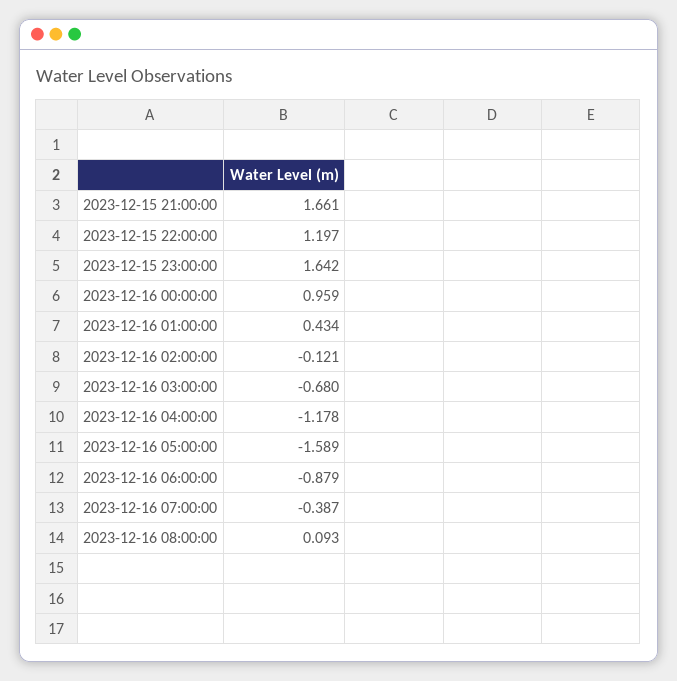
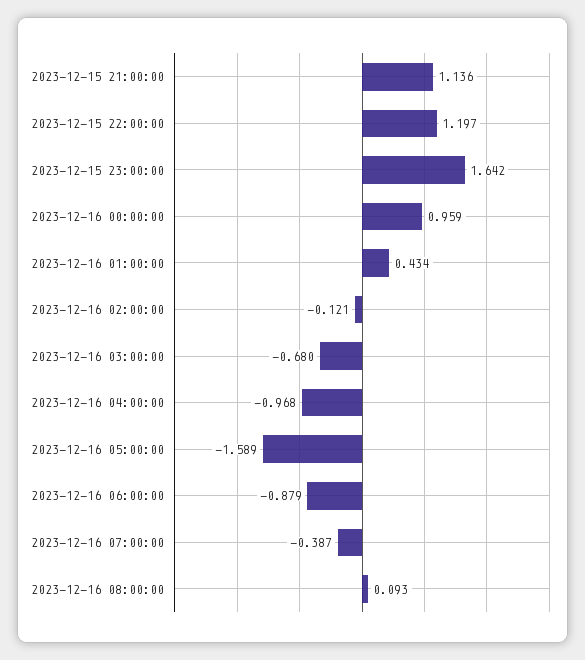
  {
-   "2023-12-15 21:00:00": 1.661,
+   "2023-12-15 21:00:00": 1.136,
    "2023-12-15 22:00:00": 1.197,
    "2023-12-15 23:00:00": 1.642,
    "2023-12-16 00:00:00": 0.959,
    "2023-12-16 01:00:00": 0.434,
    "2023-12-16 02:00:00": -0.121,
    "2023-12-16 03:00:00": -0.68,
-   "2023-12-16 04:00:00": -1.178,
+   "2023-12-16 04:00:00": -0.968,
    "2023-12-16 05:00:00": -1.589,
    "2023-12-16 06:00:00": -0.879,
    "2023-12-16 07:00:00": -0.387,
    "2023-12-16 08:00:00": 0.093
  }

